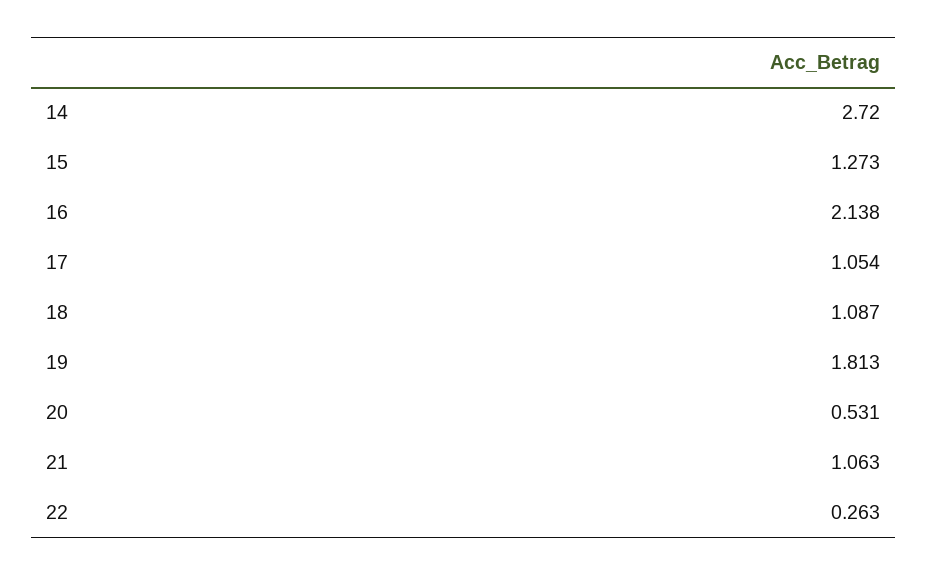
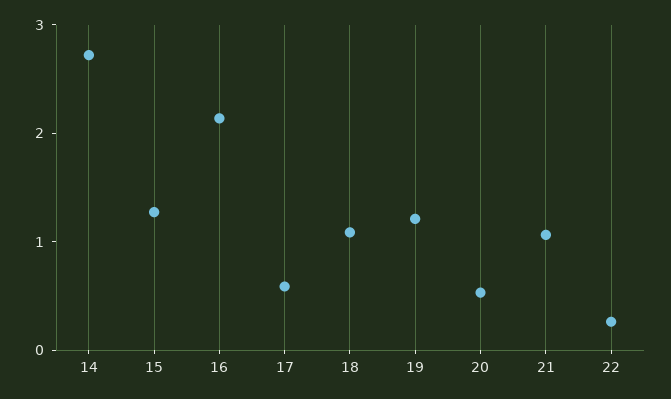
  {
    "14": 2.72,
    "15": 1.273,
    "16": 2.138,
-   "17": 1.054,
+   "17": 0.6,
    "18": 1.087,
-   "19": 1.813,
+   "19": 1.2,
    "20": 0.531,
    "21": 1.063,
    "22": 0.263
  }

